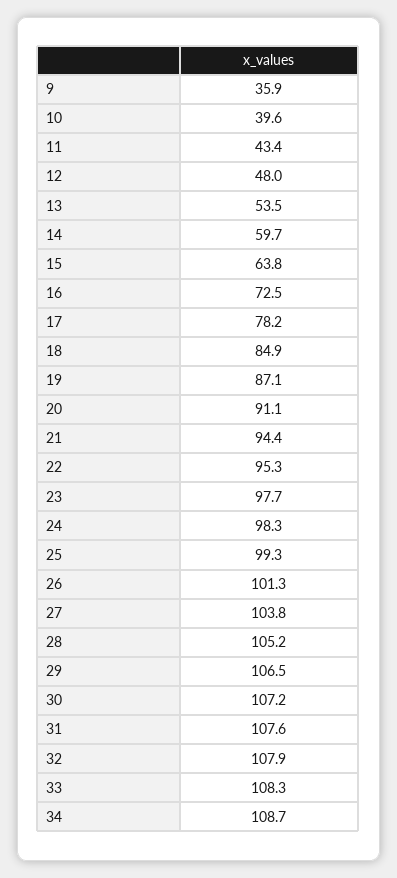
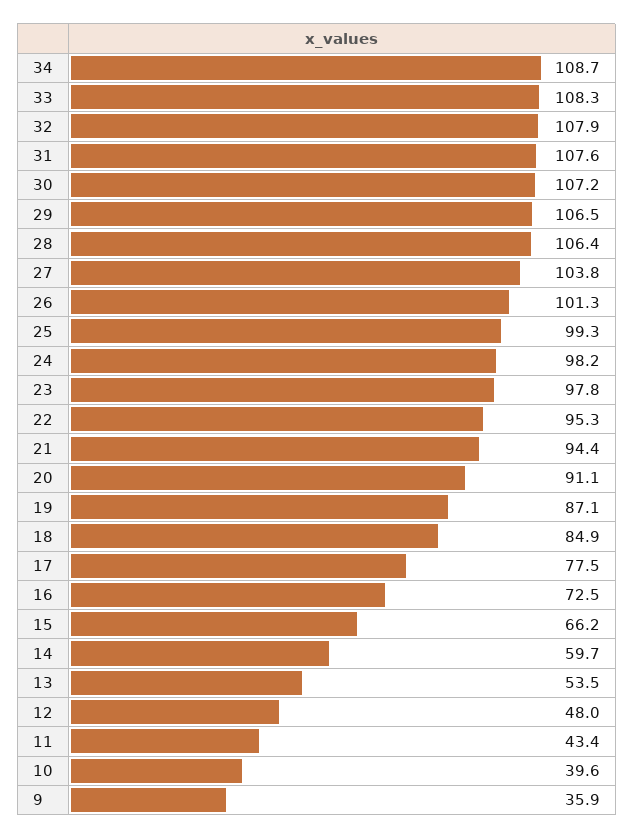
  {
    "9": 35.9,
    "10": 39.6,
    "11": 43.4,
    "12": 48,
    "13": 53.5,
    "14": 59.7,
-   "15": 63.8,
+   "15": 66.2,
    "16": 72.5,
-   "17": 78.2,
+   "17": 77.5,
    "18": 84.9,
    "19": 87.1,
    "20": 91.1,
    "21": 94.4,
    "22": 95.3,
-   "23": 97.7,
+   "23": 97.8,
-   "24": 98.3,
+   "24": 98.2,
    "25": 99.3,
    "26": 101.3,
    "27": 103.8,
-   "28": 105.2,
+   "28": 106.4,
    "29": 106.5,
    "30": 107.2,
    "31": 107.6,
    "32": 107.9,
    "33": 108.3,
    "34": 108.7
  }

